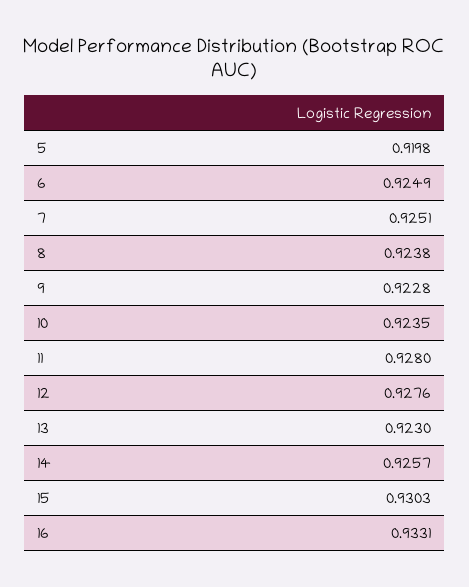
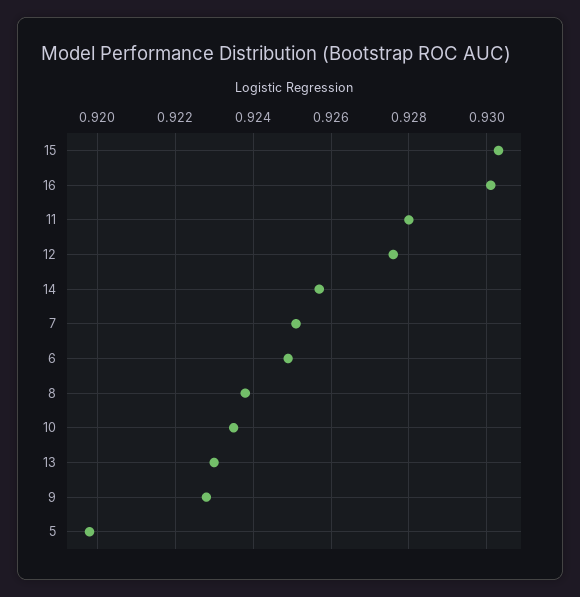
  {
    "5": 0.9198,
    "6": 0.9249,
    "7": 0.9251,
    "8": 0.9238,
    "9": 0.9228,
    "10": 0.9235,
    "11": 0.928,
    "12": 0.9276,
    "13": 0.923,
    "14": 0.9257,
    "15": 0.9303,
-   "16": 0.9331
+   "16": 0.93
  }

